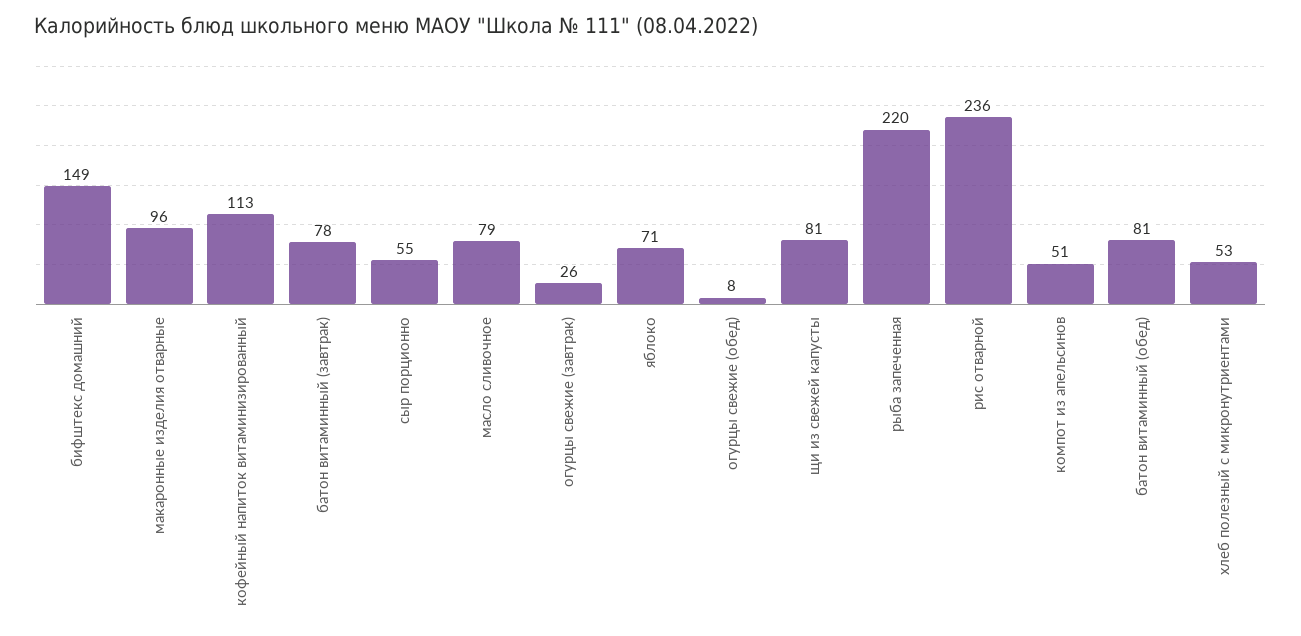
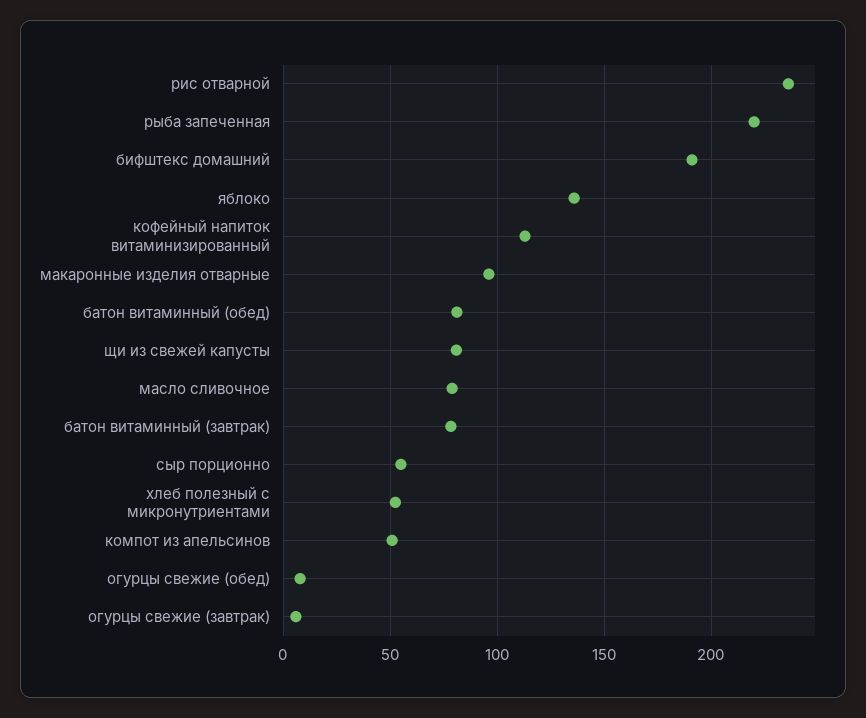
  {
-   "бифштекс домашний": 149,
+   "бифштекс домашний": 190,
    "макаронные изделия отварные": 96,
    "кофейный напиток витаминизированный": 113,
    "батон витаминный (завтрак)": 78,
    "сыр порционно": 55,
    "масло сливочное": 79,
-   "огурцы свежие (завтрак)": 26,
+   "огурцы свежие (завтрак)": 5,
-   "яблоко": 71,
+   "яблоко": 135,
    "огурцы свежие (обед)": 8,
    "щи из свежей капусты": 81,
    "рыба запеченная": 220,
    "рис отварной": 236,
    "компот из апельсинов": 51,
    "батон витаминный (обед)": 81,
    "хлеб полезный с микронутриентами": 53
  }

